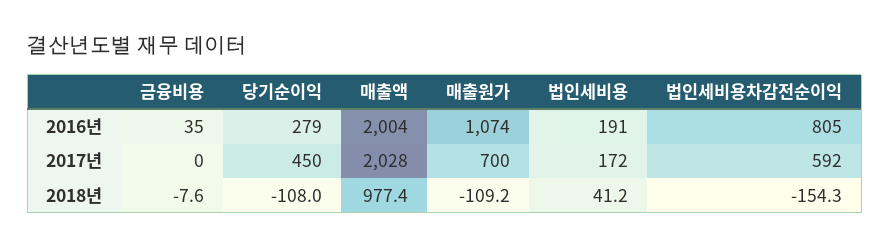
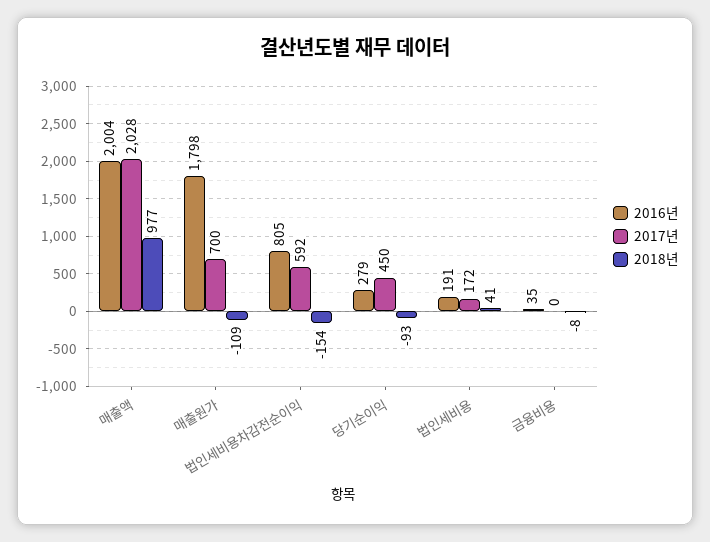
  {
    "2016년": {
      "금융비용": 35,
      "당기순이익": 279,
      "매출액": 2004,
-     "매출원가": 1074,
+     "매출원가": 1798,
      "법인세비용": 191,
      "법인세비용차감전순이익": 805
    },
    "2017년": {
      "금융비용": 0,
      "당기순이익": 450,
      "매출액": 2028,
      "매출원가": 700,
      "법인세비용": 172,
      "법인세비용차감전순이익": 592
    },
    "2018년": {
      "금융비용": -7.6,
-     "당기순이익": -108,
+     "당기순이익": -93,
      "매출액": 977.4,
      "매출원가": -109.2,
      "법인세비용": 41.2,
      "법인세비용차감전순이익": -154.3
    }
  }

